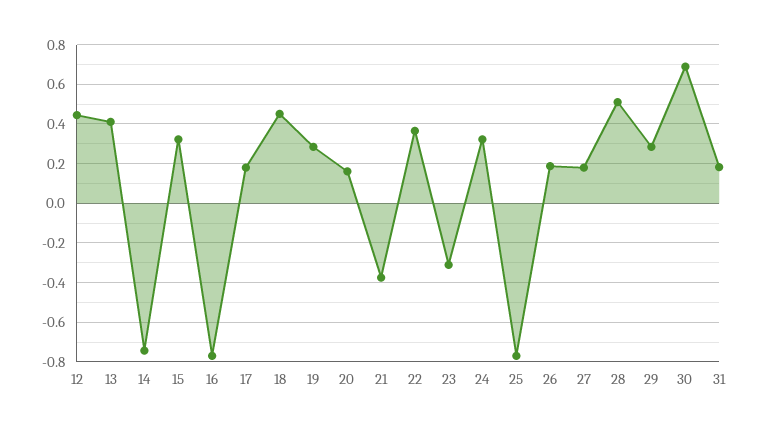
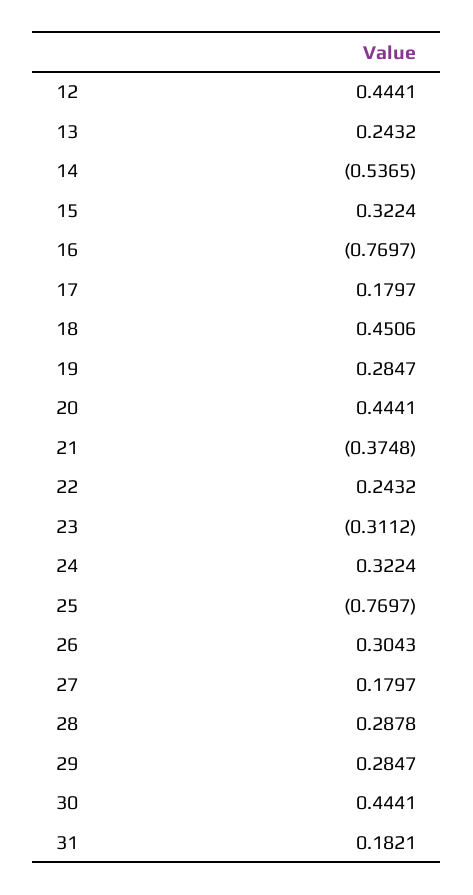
  {
    "12": 0.4441,
-   "13": 0.4,
+   "13": 0.2432,
-   "14": -0.75,
+   "14": -0.5365,
    "15": 0.3224,
    "16": -0.7697,
    "17": 0.1797,
    "18": 0.4506,
    "19": 0.2847,
-   "20": 0.15,
+   "20": 0.4441,
    "21": -0.3748,
-   "22": 0.35,
+   "22": 0.2432,
    "23": -0.3112,
    "24": 0.3224,
    "25": -0.7697,
-   "26": 0.2,
+   "26": 0.3043,
    "27": 0.1797,
-   "28": 0.5,
+   "28": 0.2878,
    "29": 0.2847,
-   "30": 0.7,
+   "30": 0.4441,
    "31": 0.1821
  }

